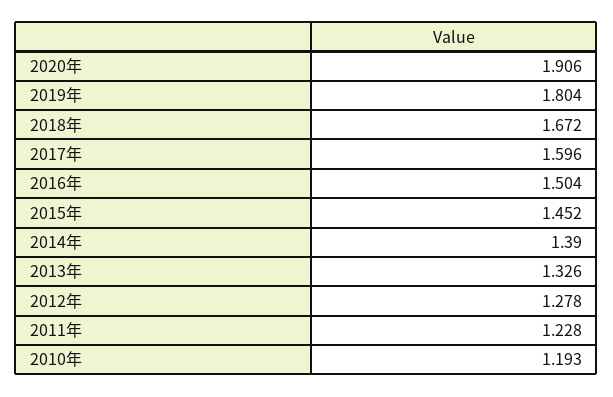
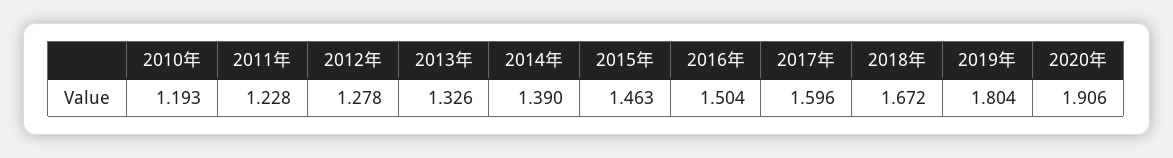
  {
    "2020年": 1.906,
    "2019年": 1.804,
    "2018年": 1.672,
    "2017年": 1.596,
    "2016年": 1.504,
-   "2015年": 1.452,
+   "2015年": 1.463,
    "2014年": 1.39,
    "2013年": 1.326,
    "2012年": 1.278,
    "2011年": 1.228,
    "2010年": 1.193
  }

